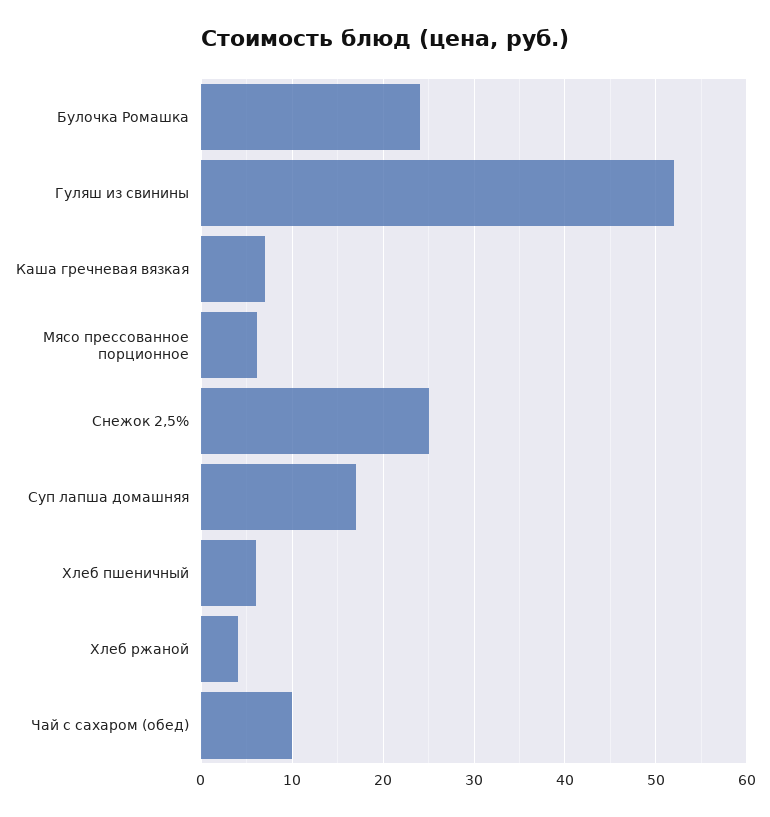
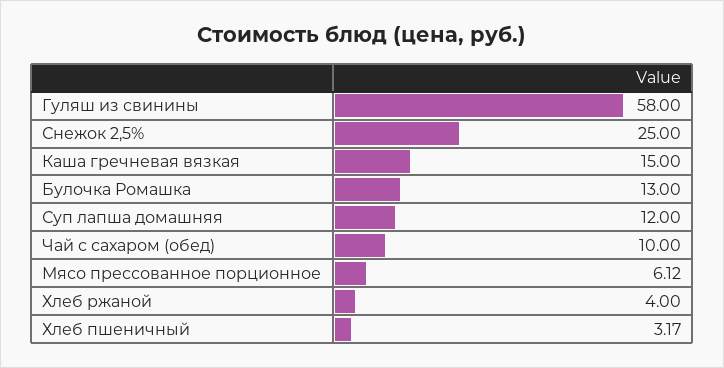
  {
-   "Булочка Ромашка": 24,
+   "Булочка Ромашка": 13,
-   "Гуляш из свинины": 52,
+   "Гуляш из свинины": 58,
-   "Каша гречневая вязкая": 7,
+   "Каша гречневая вязкая": 15,
    "Мясо прессованное порционное": 6.12,
    "Снежок 2,5%": 25,
-   "Суп лапша домашняя": 17,
+   "Суп лапша домашняя": 12,
-   "Хлеб пшеничный": 6,
+   "Хлеб пшеничный": 3.17,
    "Хлеб ржаной": 4,
    "Чай с сахаром (обед)": 10
  }

